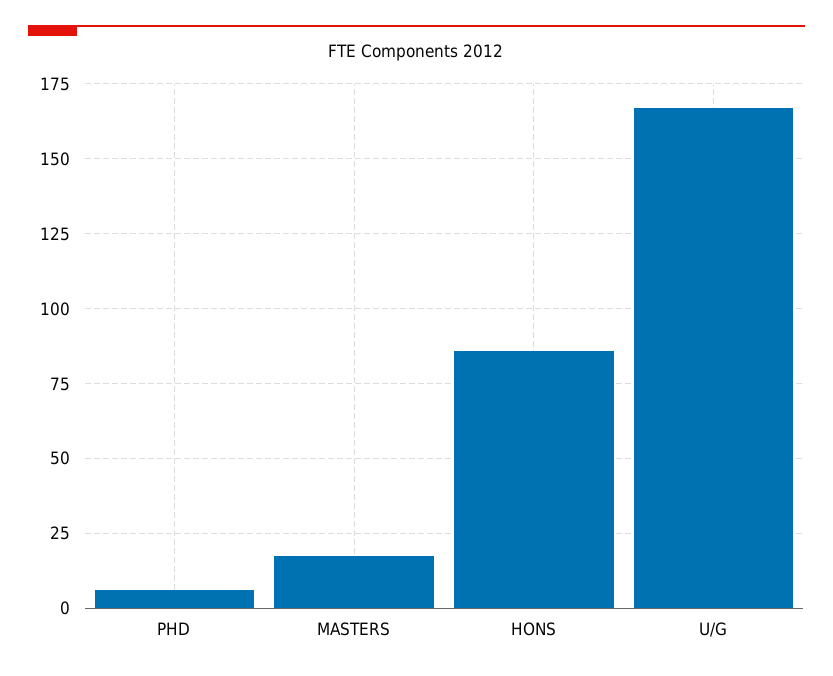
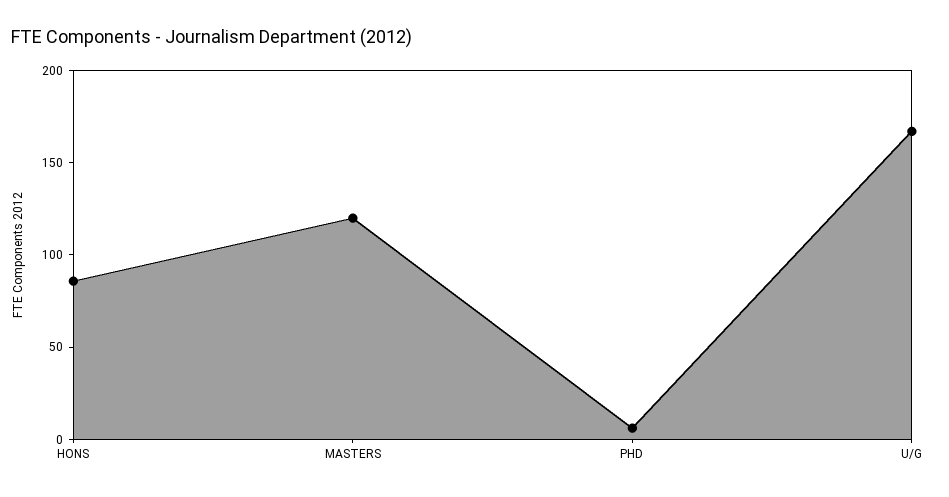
  {
    "PHD": 5,
-   "MASTERS": 17.5,
+   "MASTERS": 120,
    "HONS": 85,
    "U/G": 167.5
  }

